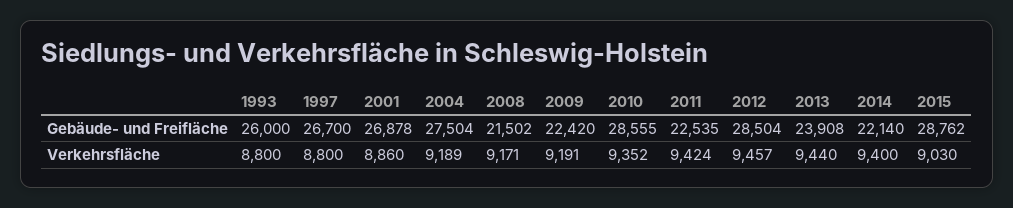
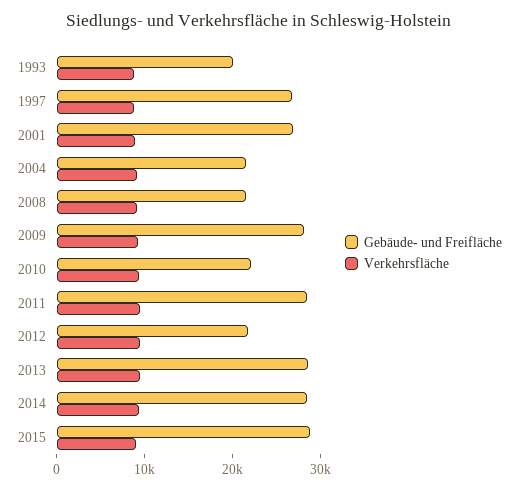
  {
    "Gebäude- und Freifläche": {
-     "1993": 26000,
+     "1993": 20000,
      "1997": 26700,
      "2001": 26878,
-     "2004": 27504,
+     "2004": 22000,
      "2008": 21502,
-     "2009": 22420,
+     "2009": 28000,
-     "2010": 28555,
+     "2010": 22000,
-     "2011": 22535,
+     "2011": 28000,
-     "2012": 28504,
+     "2012": 22000,
-     "2013": 23908,
+     "2013": 28000,
-     "2014": 22140,
+     "2014": 28000,
      "2015": 28762
    },
    "Verkehrsfläche": {
      "1993": 8800,
      "1997": 8800,
      "2001": 8860,
      "2004": 9189,
      "2008": 9171,
      "2009": 9191,
      "2010": 9352,
      "2011": 9424,
      "2012": 9457,
      "2013": 9440,
      "2014": 9400,
      "2015": 9030
    }
  }

